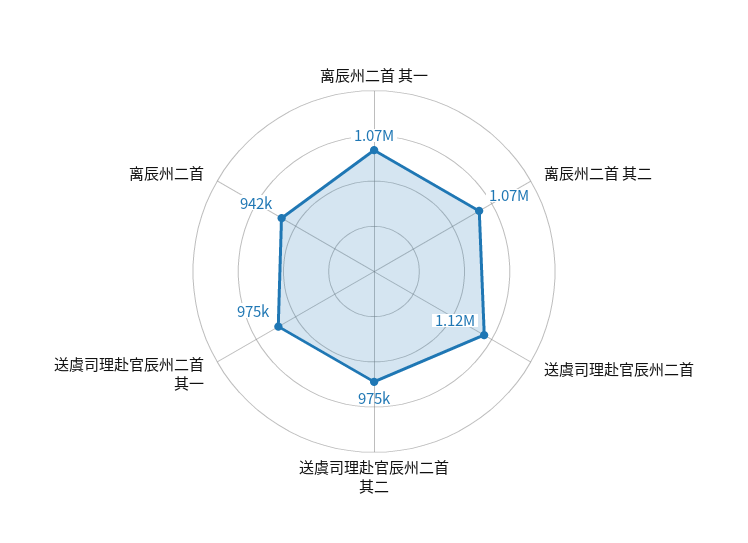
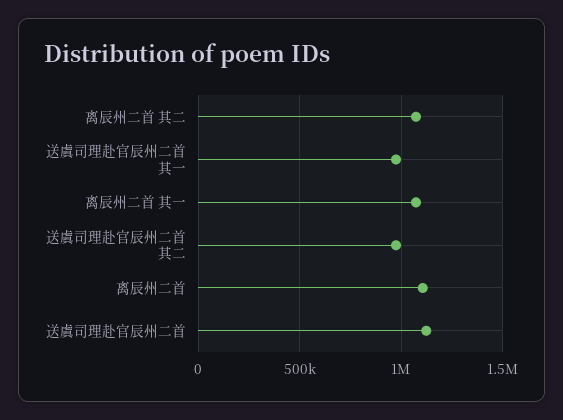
  {
    "离辰州二首 其一": 1070000,
    "离辰州二首 其二": 1070000,
    "送虞司理赴官辰州二首": 1120000,
    "送虞司理赴官辰州二首 其二": 975000,
    "送虞司理赴官辰州二首 其一": 975000,
-   "离辰州二首": 942000
+   "离辰州二首": 1100000
  }

